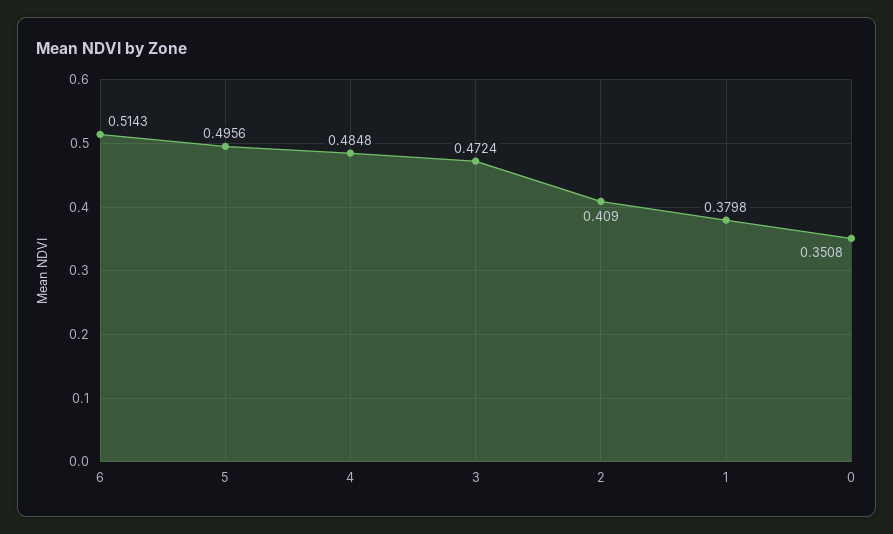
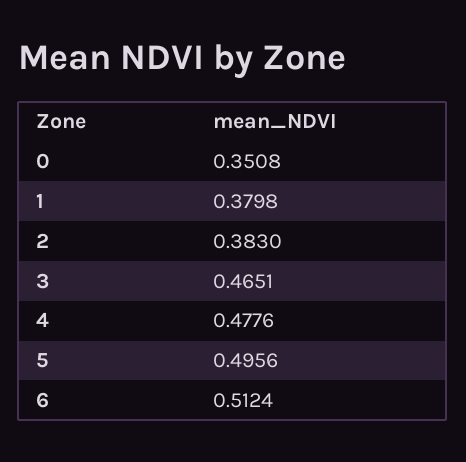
  {
-   "6": 0.5143,
+   "6": 0.5124,
    "5": 0.4956,
-   "4": 0.4848,
+   "4": 0.4776,
-   "3": 0.4724,
+   "3": 0.4651,
-   "2": 0.409,
+   "2": 0.383,
    "1": 0.3798,
    "0": 0.3508
  }

